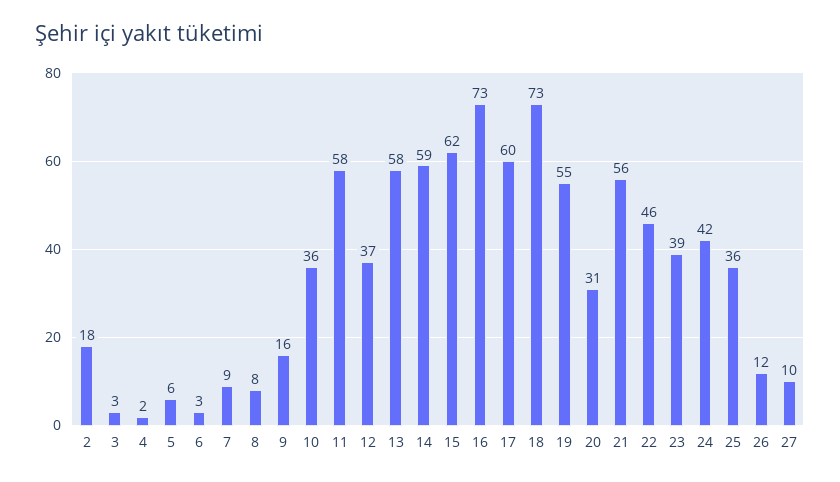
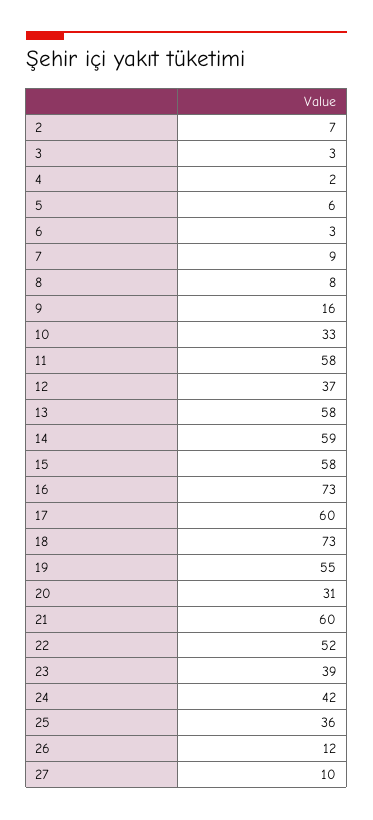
  {
-   "2": 18,
+   "2": 7,
    "3": 3,
    "4": 2,
    "5": 6,
    "6": 3,
    "7": 9,
    "8": 8,
    "9": 16,
-   "10": 36,
+   "10": 33,
    "11": 58,
    "12": 37,
    "13": 58,
    "14": 59,
-   "15": 62,
+   "15": 58,
    "16": 73,
    "17": 60,
    "18": 73,
    "19": 55,
    "20": 31,
-   "21": 56,
+   "21": 60,
-   "22": 46,
+   "22": 52,
    "23": 39,
    "24": 42,
    "25": 36,
    "26": 12,
    "27": 10
  }

